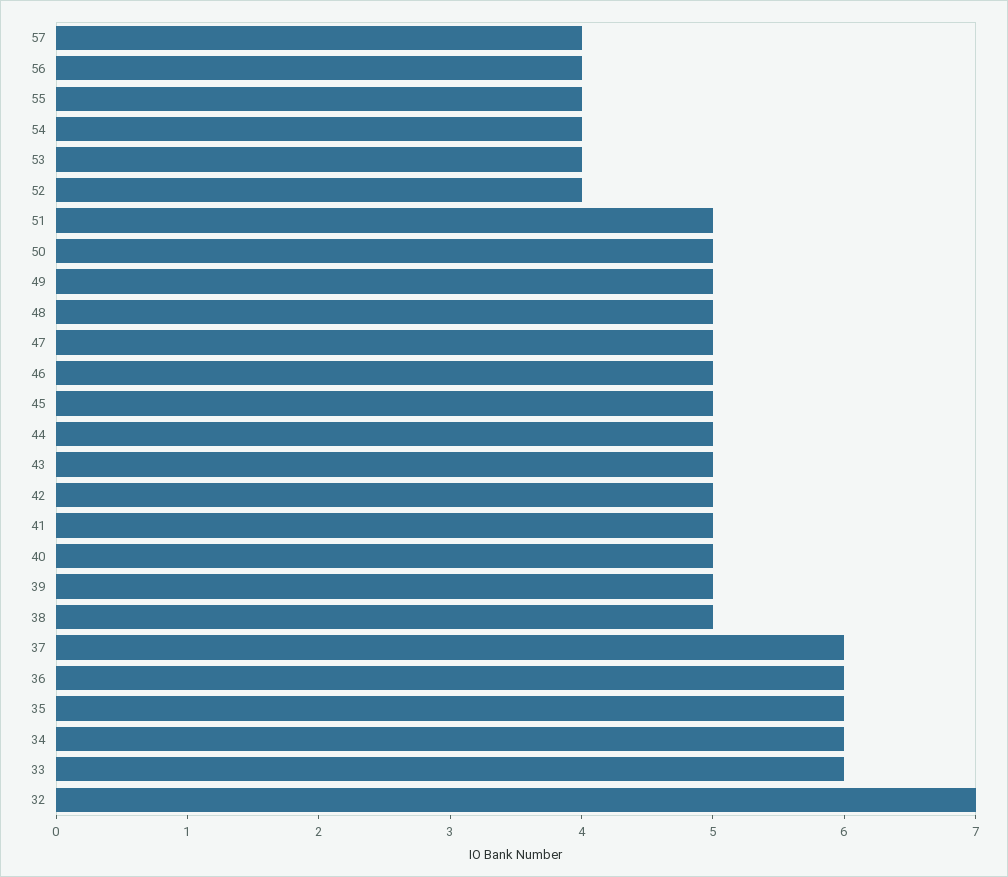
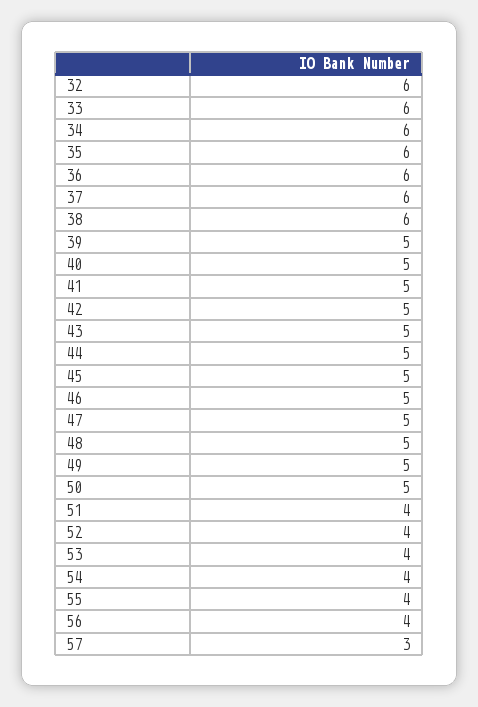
  {
-   "57": 4,
+   "57": 3,
    "56": 4,
    "55": 4,
    "54": 4,
    "53": 4,
    "52": 4,
-   "51": 5,
+   "51": 4,
    "50": 5,
    "49": 5,
    "48": 5,
    "47": 5,
    "46": 5,
    "45": 5,
    "44": 5,
    "43": 5,
    "42": 5,
    "41": 5,
    "40": 5,
    "39": 5,
-   "38": 5,
+   "38": 6,
    "37": 6,
    "36": 6,
    "35": 6,
    "34": 6,
    "33": 6,
-   "32": 7
+   "32": 6
  }

